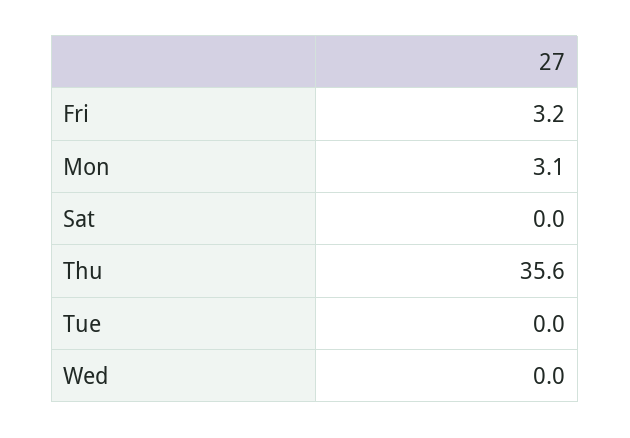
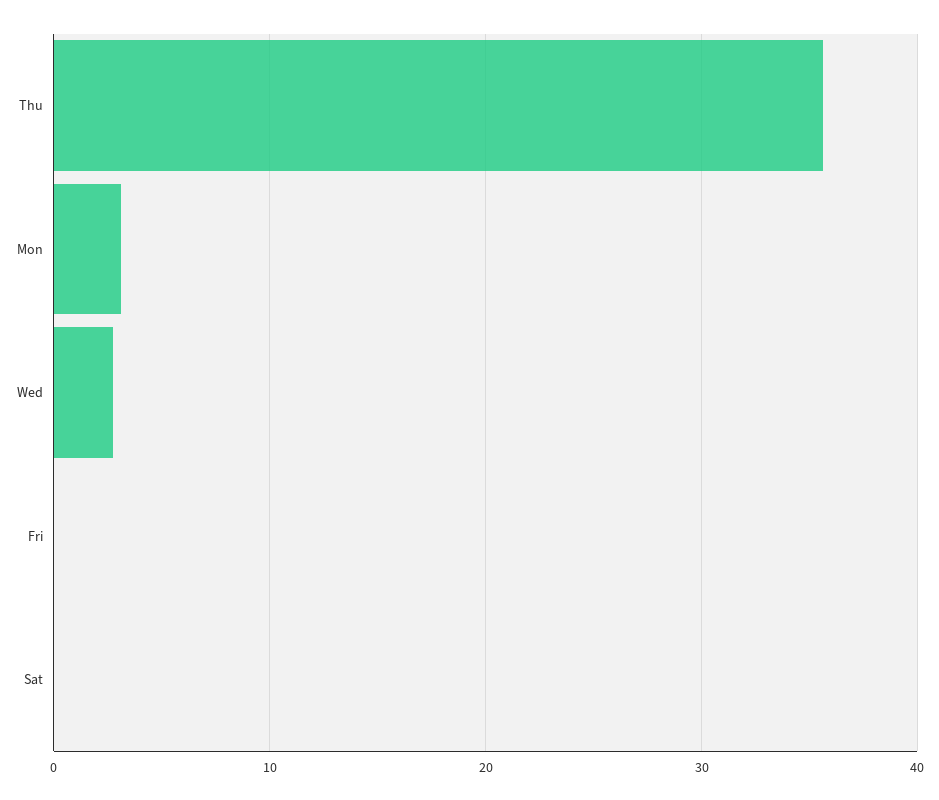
  {
-   "Fri": 3.2,
+   "Fri": 0,
    "Mon": 3.1,
    "Sat": 0,
    "Thu": 35.6,
-   "Tue": 0,
-   "Wed": 0
+   "Wed": 3
  }

